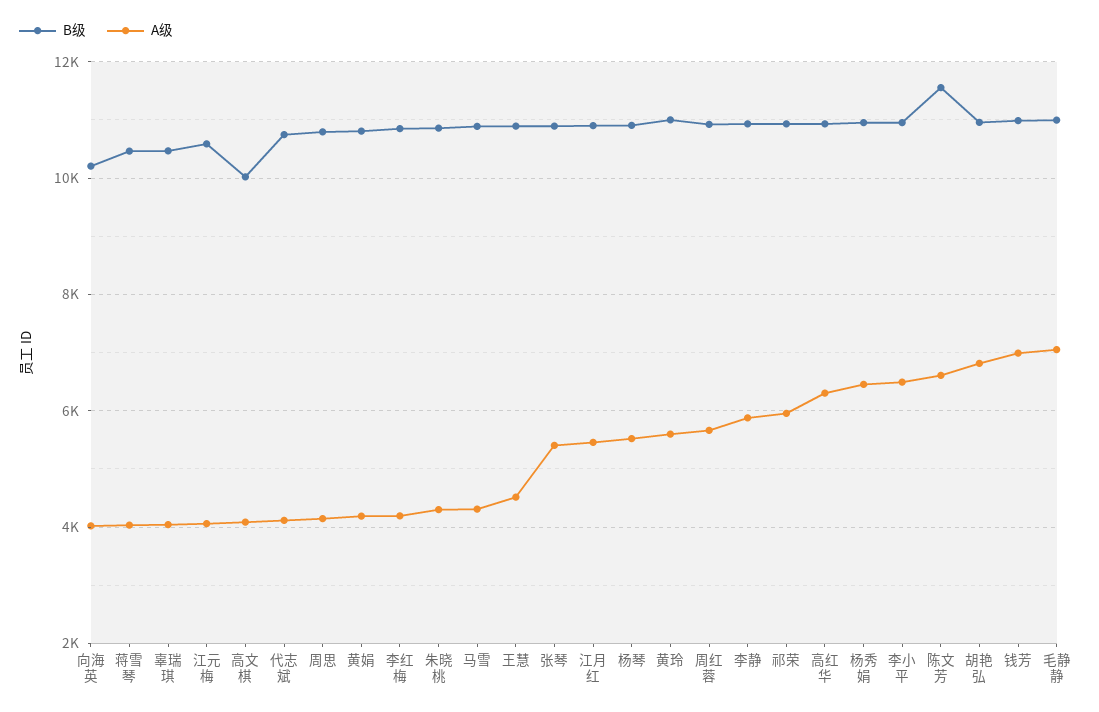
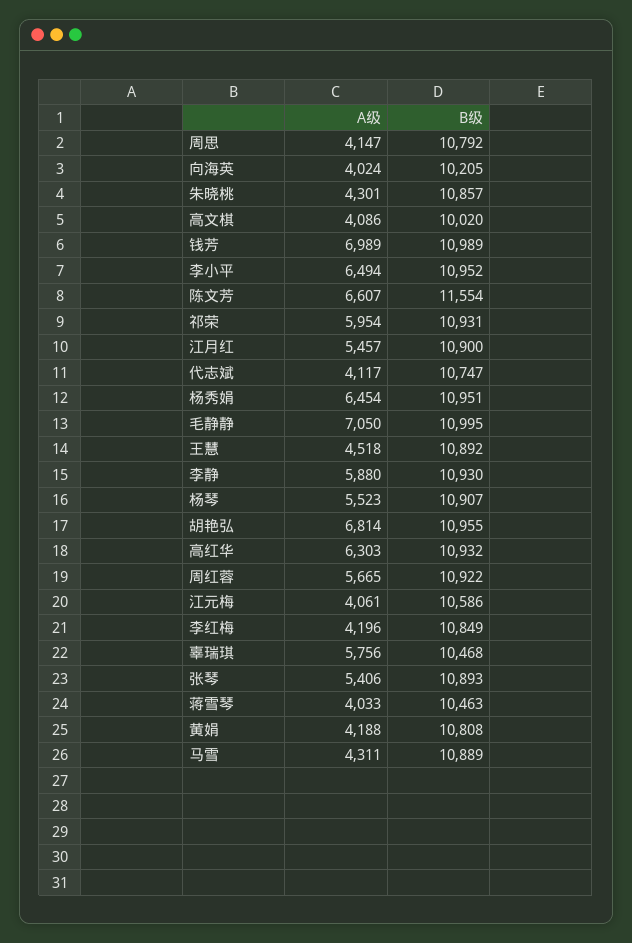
  {
    "B级": {
      "向海英": 10205,
      "蒋雪琴": 10463,
      "辜瑞琪": 10468,
      "江元梅": 10586,
      "高文棋": 10020,
      "代志斌": 10747,
      "周思": 10792,
      "黄娟": 10808,
      "李红梅": 10849,
      "朱晓桃": 10857,
      "马雪": 10889,
      "王慧": 10892,
      "张琴": 10893,
      "江月红": 10900,
      "杨琴": 10907,
-     "黄玲": 11000,
      "周红蓉": 10922,
      "李静": 10930,
      "祁荣": 10931,
      "高红华": 10932,
      "杨秀娟": 10951,
      "李小平": 10952,
      "陈文芳": 11554,
      "胡艳弘": 10955,
      "钱芳": 10989,
      "毛静静": 10995
    },
    "A级": {
      "向海英": 4024,
      "蒋雪琴": 4033,
-     "辜瑞琪": 4000,
+     "辜瑞琪": 5756,
      "江元梅": 4061,
      "高文棋": 4086,
      "代志斌": 4117,
      "周思": 4147,
      "黄娟": 4188,
      "李红梅": 4196,
      "朱晓桃": 4301,
      "马雪": 4311,
      "王慧": 4518,
      "张琴": 5406,
      "江月红": 5457,
      "杨琴": 5523,
-     "黄玲": 5600,
      "周红蓉": 5665,
      "李静": 5880,
      "祁荣": 5954,
      "高红华": 6303,
      "杨秀娟": 6454,
      "李小平": 6494,
      "陈文芳": 6607,
      "胡艳弘": 6814,
      "钱芳": 6989,
      "毛静静": 7050
    }
  }

